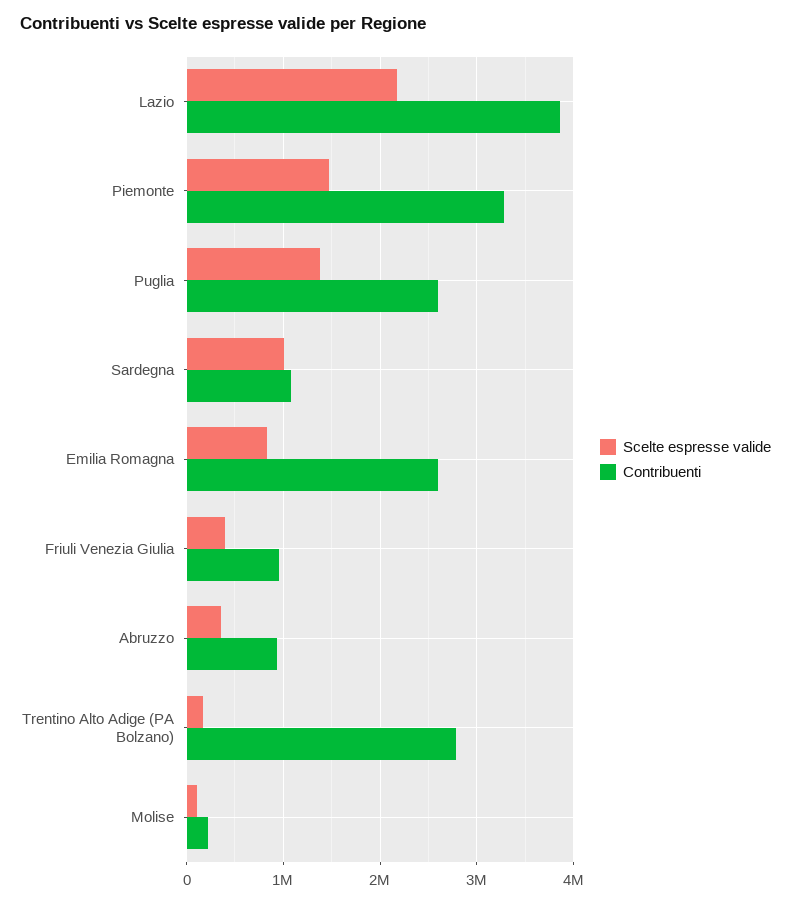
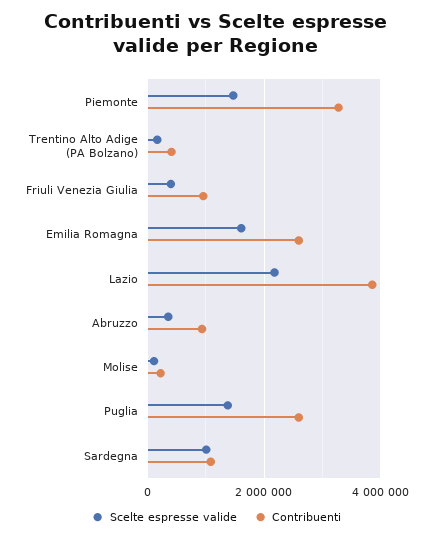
  {
    "Scelte espresse valide": {
      "Lazio": 2200000,
      "Piemonte": 1500000,
      "Puglia": 1400000,
      "Sardegna": 1000000,
-     "Emilia Romagna": 800000,
+     "Emilia Romagna": 1600000,
      "Friuli Venezia Giulia": 400000,
      "Abruzzo": 400000,
      "Trentino Alto Adige (PA Bolzano)": 200000,
      "Molise": 100000
    },
    "Contribuenti": {
      "Lazio": 3900000,
      "Piemonte": 3300000,
      "Puglia": 2600000,
      "Sardegna": 1100000,
      "Emilia Romagna": 2600000,
      "Friuli Venezia Giulia": 1000000,
      "Abruzzo": 900000,
-     "Trentino Alto Adige (PA Bolzano)": 2800000,
+     "Trentino Alto Adige (PA Bolzano)": 400000,
      "Molise": 200000
    }
  }

